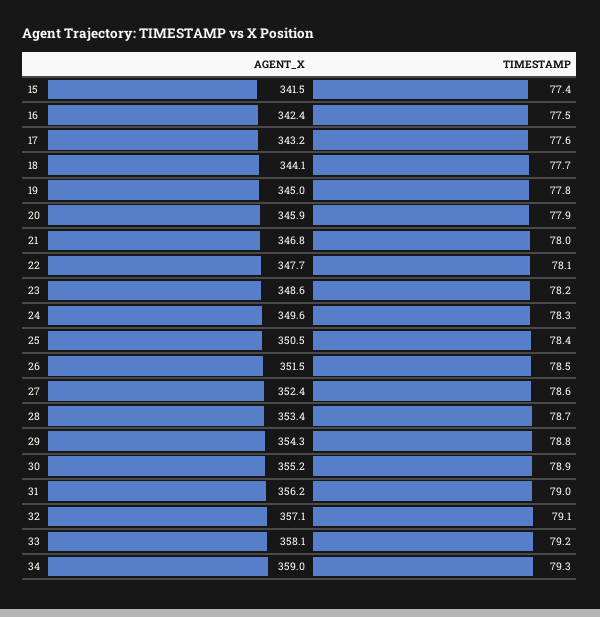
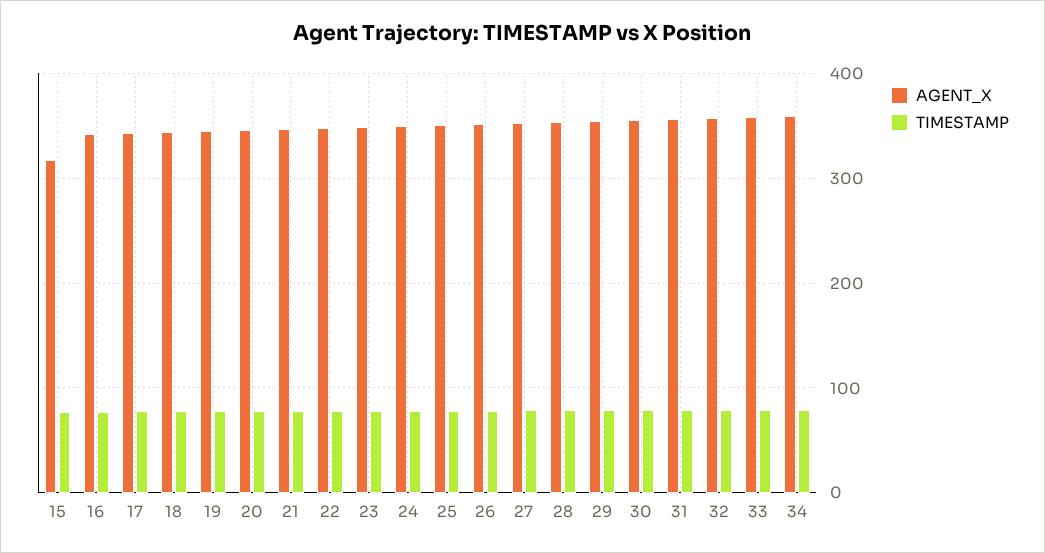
  {
    "AGENT_X": {
-     "15": 341.5,
+     "15": 320,
      "16": 342.4,
      "17": 343.2,
      "18": 344.1,
      "19": 345,
      "20": 345.9,
      "21": 346.8,
      "22": 347.7,
      "23": 348.6,
      "24": 349.6,
      "25": 350.5,
      "26": 351.5,
      "27": 352.4,
      "28": 353.4,
      "29": 354.3,
      "30": 355.2,
      "31": 356.2,
      "32": 357.1,
      "33": 358.1,
      "34": 359
    },
    "TIMESTAMP": {
      "15": 77.4,
      "16": 77.5,
      "17": 77.6,
      "18": 77.7,
      "19": 77.8,
      "20": 77.9,
      "21": 78,
      "22": 78.1,
      "23": 78.2,
      "24": 78.3,
      "25": 78.4,
      "26": 78.5,
      "27": 78.6,
      "28": 78.7,
      "29": 78.8,
      "30": 78.9,
      "31": 79,
      "32": 79.1,
      "33": 79.2,
      "34": 79.3
    }
  }

